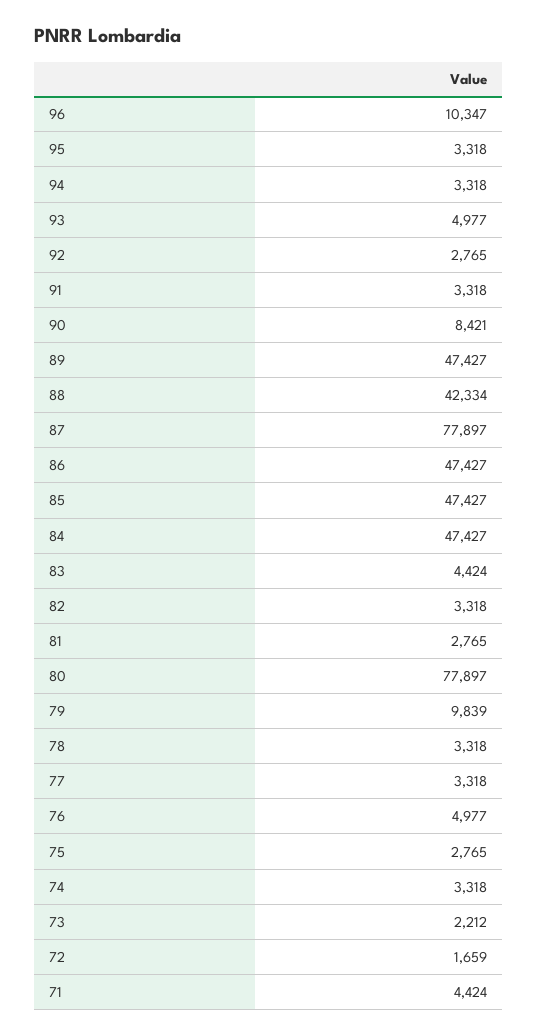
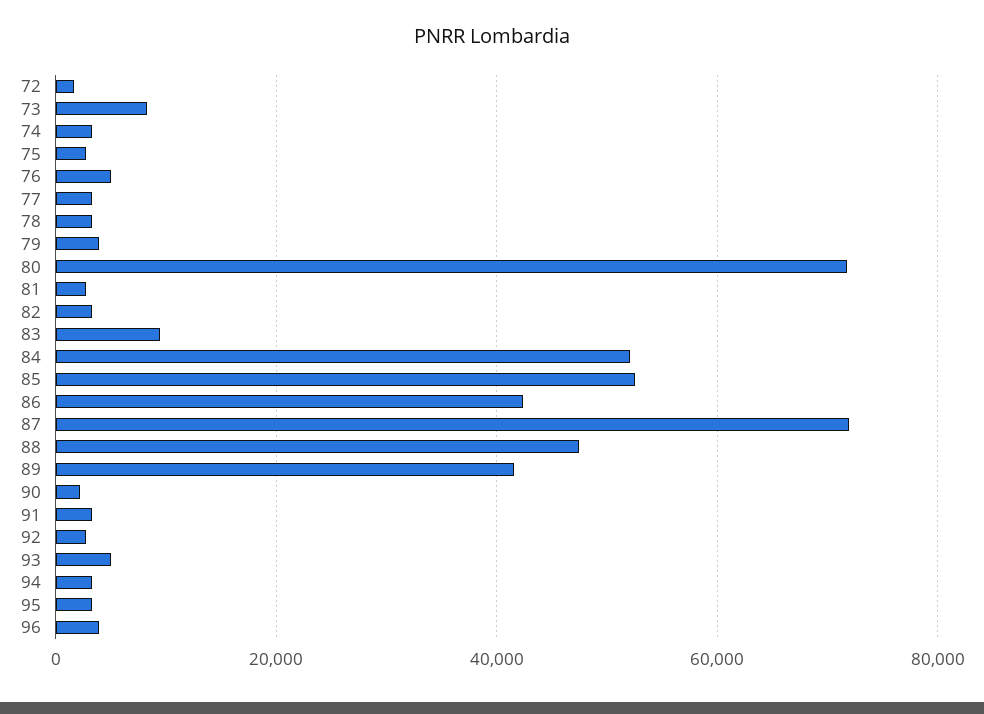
  {
-   "96": 10347,
+   "96": 4000,
    "95": 3318,
    "94": 3318,
    "93": 4977,
    "92": 2765,
    "91": 3318,
-   "90": 8421,
+   "90": 2000,
-   "89": 47427,
+   "89": 42000,
-   "88": 42334,
+   "88": 48000,
-   "87": 77897,
+   "87": 72000,
-   "86": 47427,
+   "86": 42000,
-   "85": 47427,
+   "85": 52000,
-   "84": 47427,
+   "84": 52000,
-   "83": 4424,
+   "83": 10000,
    "82": 3318,
    "81": 2765,
-   "80": 77897,
+   "80": 72000,
-   "79": 9839,
+   "79": 4000,
    "78": 3318,
    "77": 3318,
    "76": 4977,
    "75": 2765,
    "74": 3318,
-   "73": 2212,
+   "73": 8000,
-   "72": 1659,
+   "72": 1659
-   "71": 4424
  }

